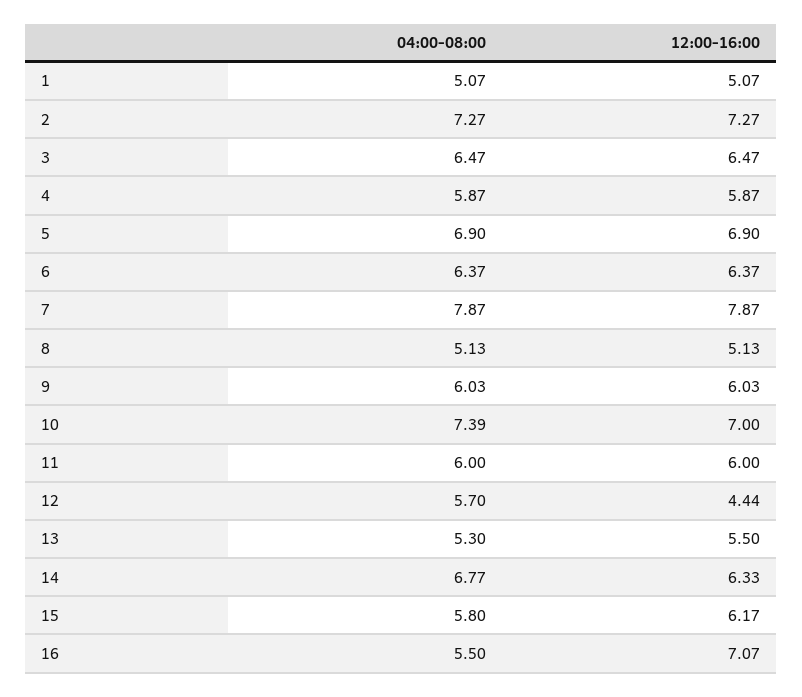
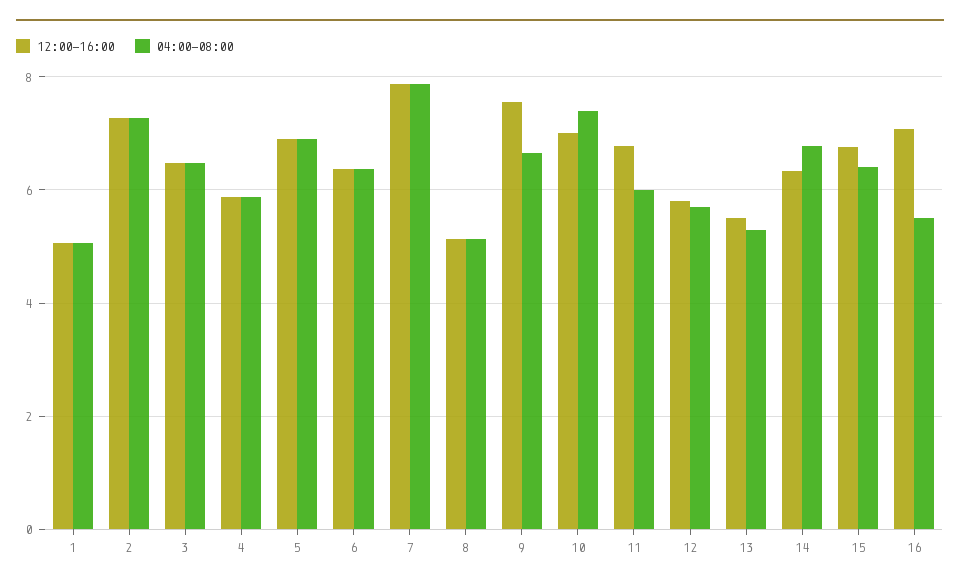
  {
    "04:00-08:00": {
      "1": 5.07,
      "2": 7.27,
      "3": 6.47,
      "4": 5.87,
      "5": 6.9,
      "6": 6.37,
      "7": 7.87,
      "8": 5.13,
-     "9": 6.03,
+     "9": 6.6,
      "10": 7.39,
      "11": 6,
      "12": 5.7,
      "13": 5.3,
      "14": 6.77,
-     "15": 5.8,
+     "15": 6.4,
      "16": 5.5
    },
    "12:00-16:00": {
      "1": 5.07,
      "2": 7.27,
      "3": 6.47,
      "4": 5.87,
      "5": 6.9,
      "6": 6.37,
      "7": 7.87,
      "8": 5.13,
-     "9": 6.03,
+     "9": 7.6,
      "10": 7,
-     "11": 6,
+     "11": 6.8,
-     "12": 4.44,
+     "12": 5.8,
      "13": 5.5,
      "14": 6.33,
-     "15": 6.17,
+     "15": 6.8,
      "16": 7.07
    }
  }

